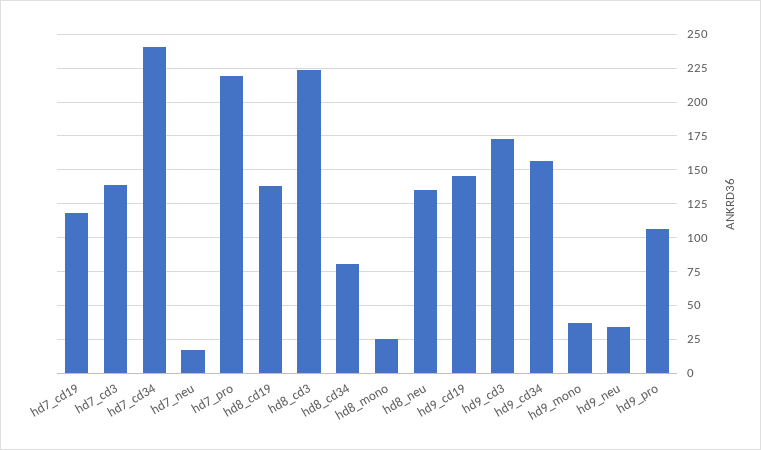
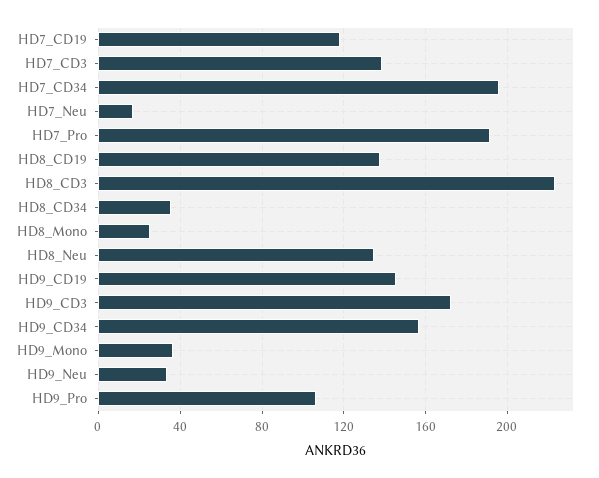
  {
    "hd7_cd19": 120,
    "hd7_cd3": 140,
-   "hd7_cd34": 240,
+   "hd7_cd34": 195,
    "hd7_neu": 15,
-   "hd7_pro": 220,
+   "hd7_pro": 190,
    "hd8_cd19": 140,
    "hd8_cd3": 225,
-   "hd8_cd34": 80,
+   "hd8_cd34": 35,
    "hd8_mono": 25,
    "hd8_neu": 135,
    "hd9_cd19": 145,
    "hd9_cd3": 175,
    "hd9_cd34": 155,
    "hd9_mono": 35,
    "hd9_neu": 35,
    "hd9_pro": 105
  }

